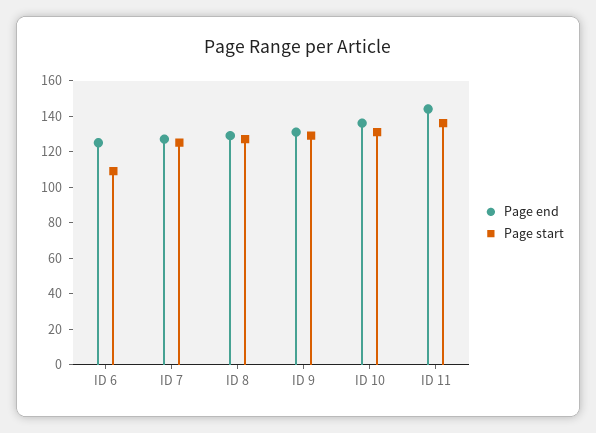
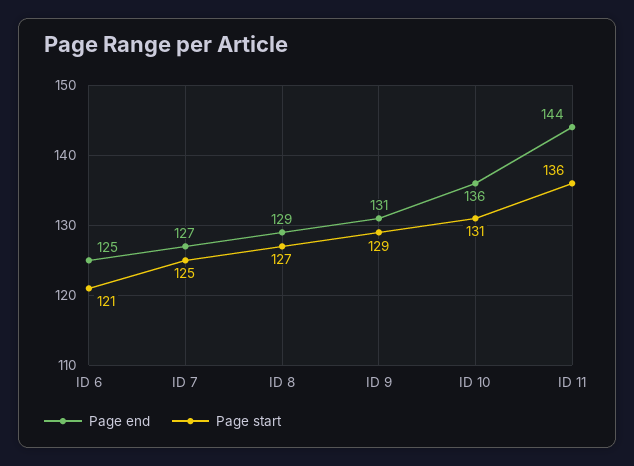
  {
    "Page end": {
      "ID 6": 125,
      "ID 7": 127,
      "ID 8": 129,
      "ID 9": 131,
      "ID 10": 136,
      "ID 11": 144
    },
    "Page start": {
-     "ID 6": 110,
+     "ID 6": 121,
      "ID 7": 125,
      "ID 8": 127,
      "ID 9": 129,
      "ID 10": 131,
      "ID 11": 136
    }
  }

